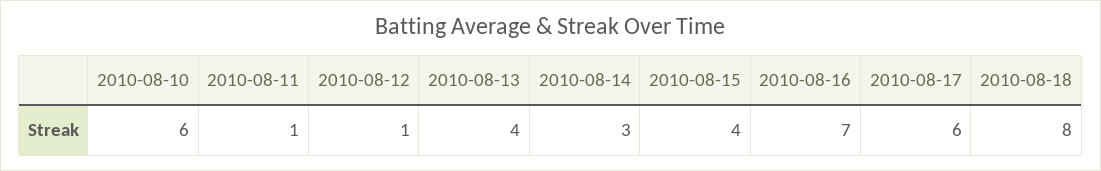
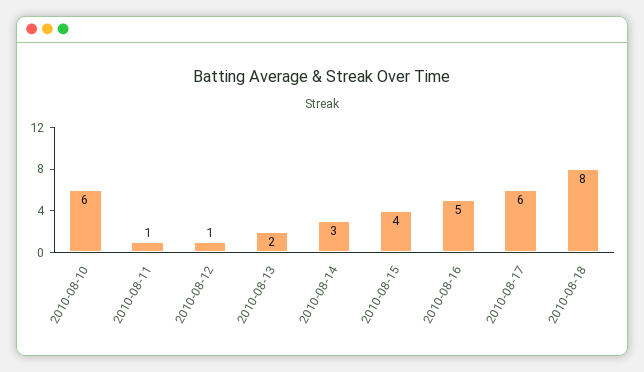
  {
    "2010-08-10": 6,
    "2010-08-11": 1,
    "2010-08-12": 1,
-   "2010-08-13": 4,
+   "2010-08-13": 2,
    "2010-08-14": 3,
    "2010-08-15": 4,
-   "2010-08-16": 7,
+   "2010-08-16": 5,
    "2010-08-17": 6,
    "2010-08-18": 8
  }

